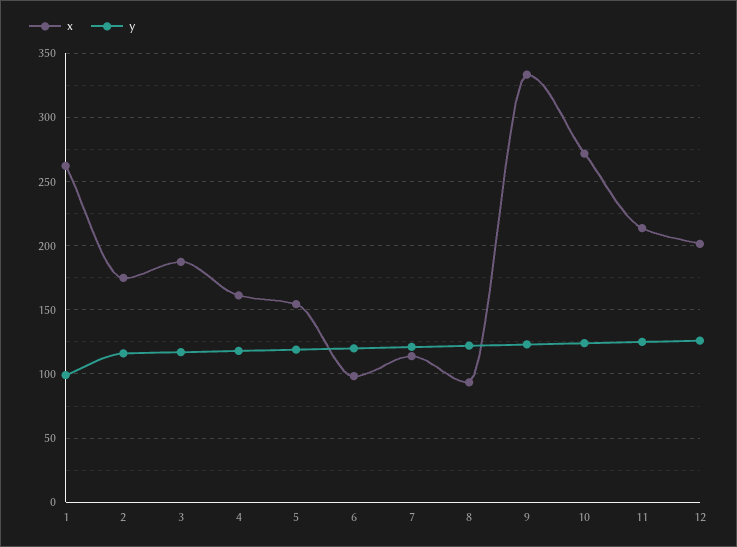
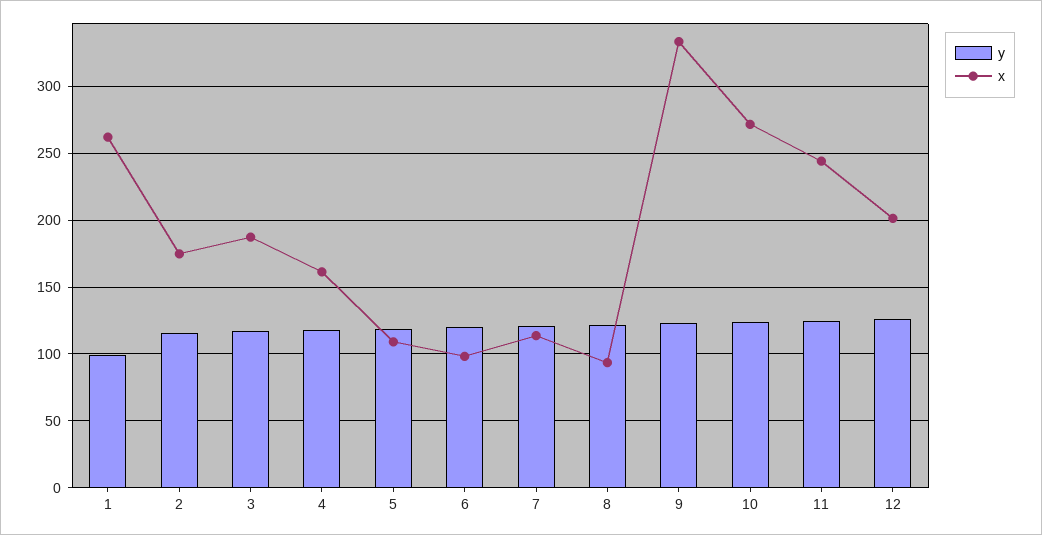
  {
    "x": {
      "1": 260,
      "2": 175,
      "3": 185,
      "4": 160,
-     "5": 155,
+     "5": 110,
      "6": 100,
      "7": 115,
      "8": 95,
      "9": 335,
      "10": 270,
-     "11": 215,
+     "11": 245,
      "12": 200
    },
    "y": {
      "1": 100,
      "2": 115,
      "3": 115,
      "4": 120,
      "5": 120,
      "6": 120,
      "7": 120,
      "8": 120,
      "9": 125,
      "10": 125,
      "11": 125,
      "12": 125
    }
  }

